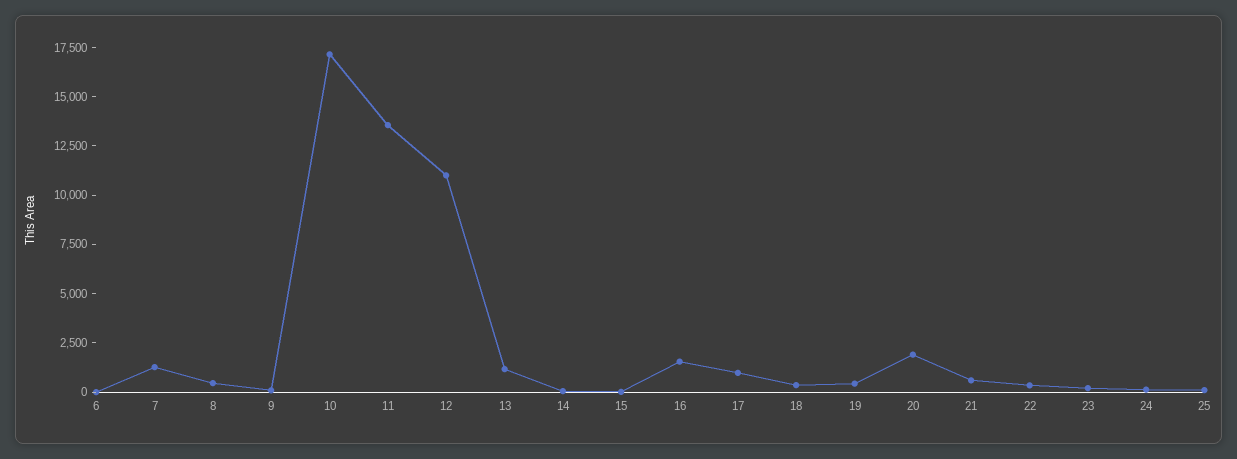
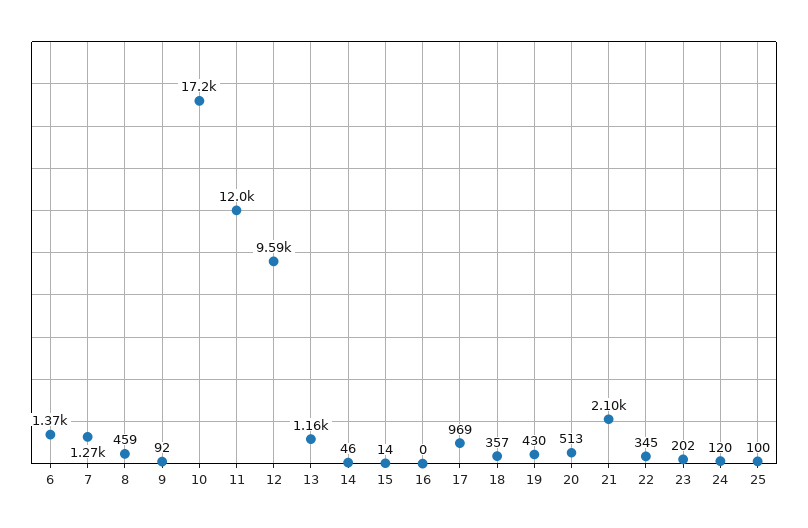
  {
-   "6": 0,
+   "6": 1370,
    "7": 1270,
    "8": 459,
    "9": 92,
    "10": 17200,
-   "11": 13500,
+   "11": 12000,
-   "12": 11000,
+   "12": 9590,
    "13": 1160,
    "14": 46,
    "15": 14,
-   "16": 1500,
+   "16": 0,
    "17": 969,
    "18": 357,
    "19": 430,
-   "20": 2000,
+   "20": 513,
-   "21": 500,
+   "21": 2100,
    "22": 345,
    "23": 202,
    "24": 120,
    "25": 100
  }

